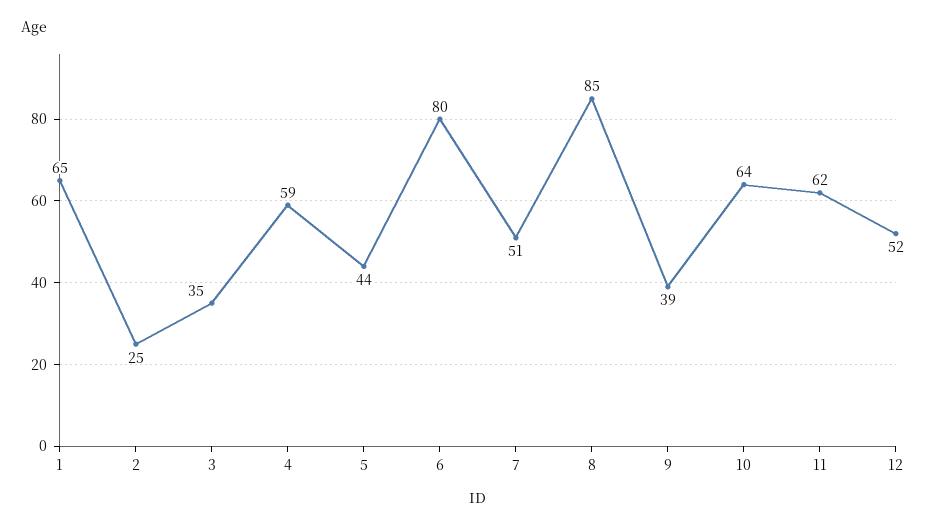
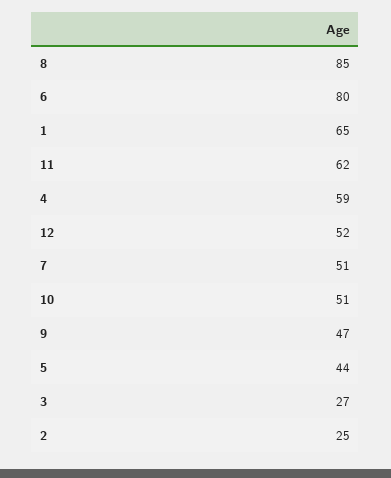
  {
    "1": 65,
    "2": 25,
-   "3": 35,
+   "3": 27,
    "4": 59,
    "5": 44,
    "6": 80,
    "7": 51,
    "8": 85,
-   "9": 39,
+   "9": 47,
-   "10": 64,
+   "10": 51,
    "11": 62,
    "12": 52
  }

